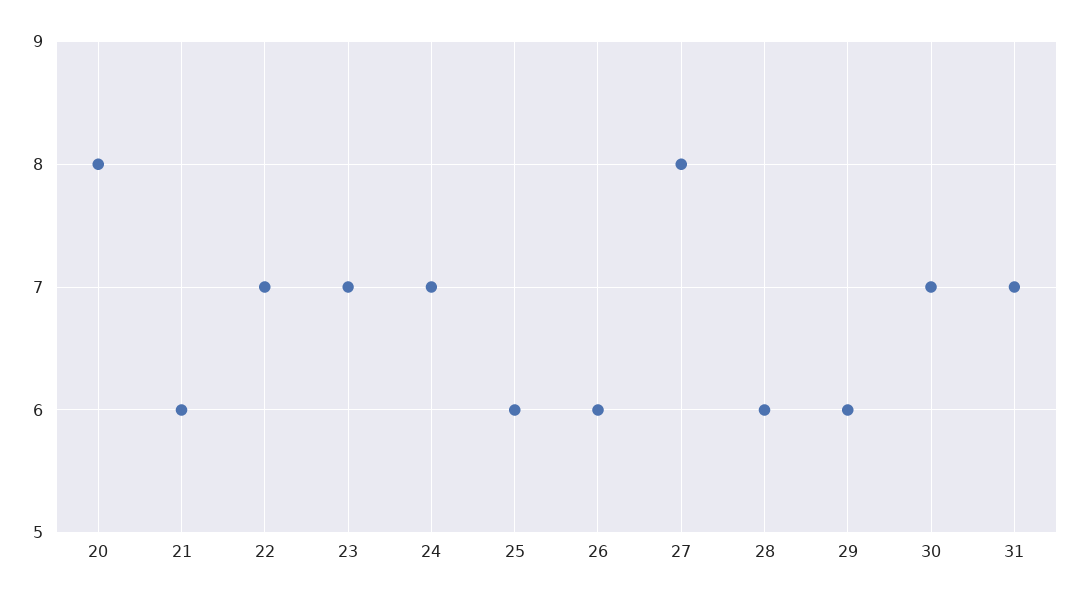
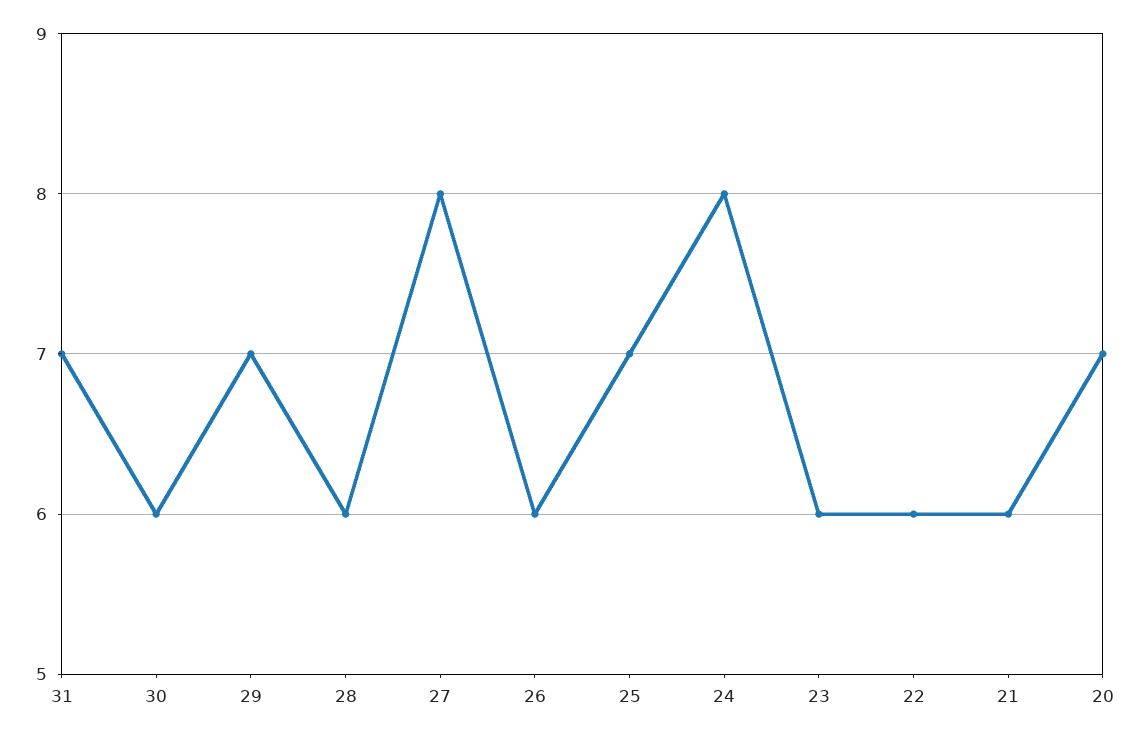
  {
-   "20": 8,
+   "20": 7,
    "21": 6,
-   "22": 7,
+   "22": 6,
-   "23": 7,
+   "23": 6,
-   "24": 7,
+   "24": 8,
-   "25": 6,
+   "25": 7,
    "26": 6,
    "27": 8,
    "28": 6,
-   "29": 6,
+   "29": 7,
-   "30": 7,
+   "30": 6,
    "31": 7
  }

